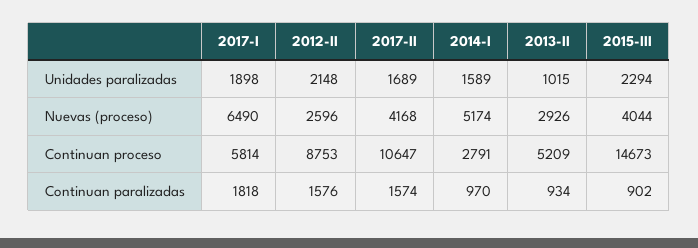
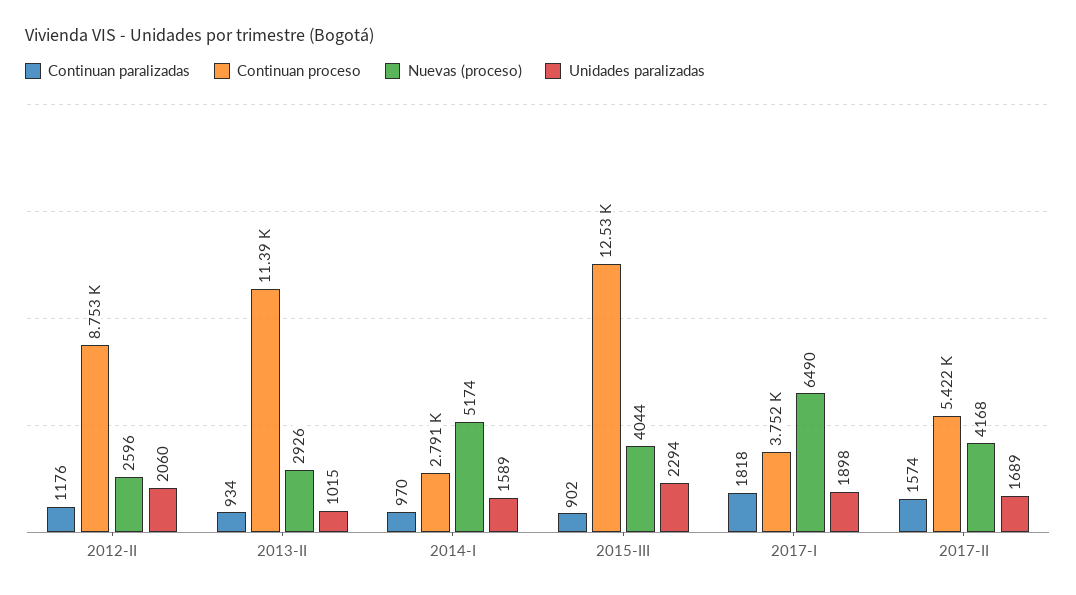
  {
    "Unidades paralizadas": {
      "2017-I": 1898,
-     "2012-II": 2148,
+     "2012-II": 2060,
      "2017-II": 1689,
      "2014-I": 1589,
      "2013-II": 1015,
      "2015-III": 2294
    },
    "Nuevas (proceso)": {
      "2017-I": 6490,
      "2012-II": 2596,
      "2017-II": 4168,
      "2014-I": 5174,
      "2013-II": 2926,
      "2015-III": 4044
    },
    "Continuan proceso": {
-     "2017-I": 5814,
+     "2017-I": 3752,
      "2012-II": 8753,
-     "2017-II": 10647,
+     "2017-II": 5422,
      "2014-I": 2791,
-     "2013-II": 5209,
+     "2013-II": 11390,
-     "2015-III": 14673
+     "2015-III": 12530
    },
    "Continuan paralizadas": {
      "2017-I": 1818,
-     "2012-II": 1576,
+     "2012-II": 1176,
      "2017-II": 1574,
      "2014-I": 970,
      "2013-II": 934,
      "2015-III": 902
    }
  }

